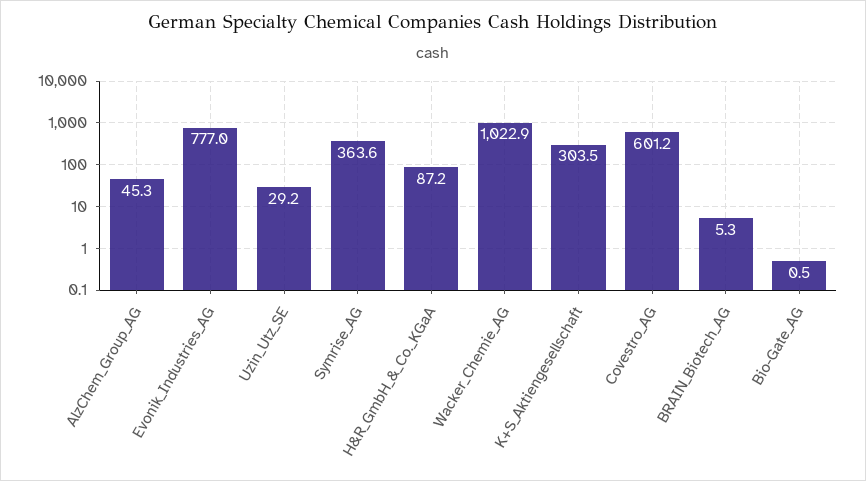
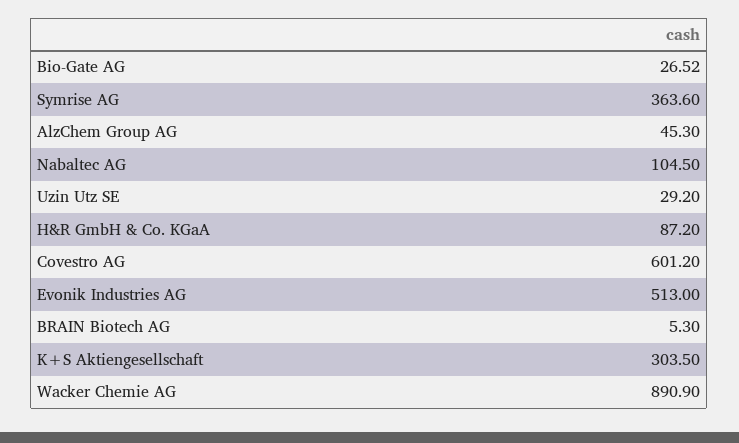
  {
    "AlzChem_Group_AG": 45.3,
-   "Evonik_Industries_AG": 777,
+   "Evonik_Industries_AG": 513,
    "Uzin_Utz_SE": 29.2,
    "Symrise_AG": 363.6,
    "H&R_GmbH_&_Co._KGaA": 87.2,
-   "Wacker_Chemie_AG": 1022.9,
+   "Wacker_Chemie_AG": 890.9,
    "K+S_Aktiengesellschaft": 303.5,
    "Covestro_AG": 601.2,
    "BRAIN_Biotech_AG": 5.3,
-   "Bio-Gate_AG": 0.5
+   "Bio-Gate_AG": 26.52,
+   "Nabaltec AG": 104.5
  }

